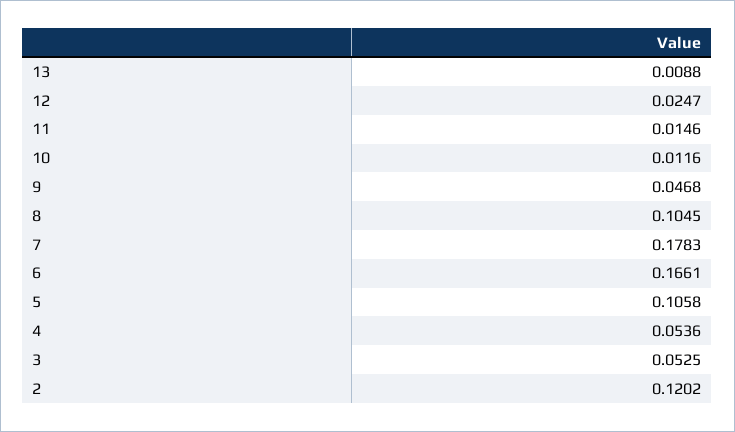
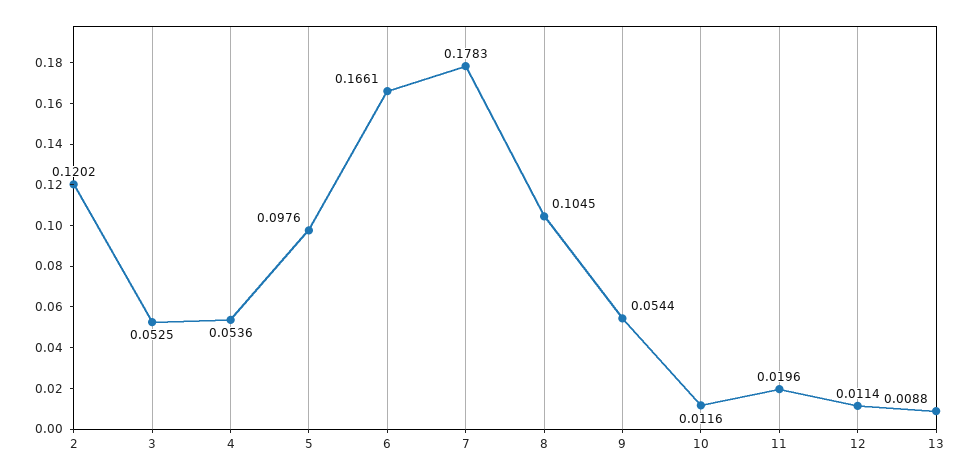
  {
    "13": 0.0088,
-   "12": 0.0247,
+   "12": 0.0114,
-   "11": 0.0146,
+   "11": 0.0196,
    "10": 0.0116,
-   "9": 0.0468,
+   "9": 0.0544,
    "8": 0.1045,
    "7": 0.1783,
    "6": 0.1661,
-   "5": 0.1058,
+   "5": 0.0976,
    "4": 0.0536,
    "3": 0.0525,
    "2": 0.1202
  }

